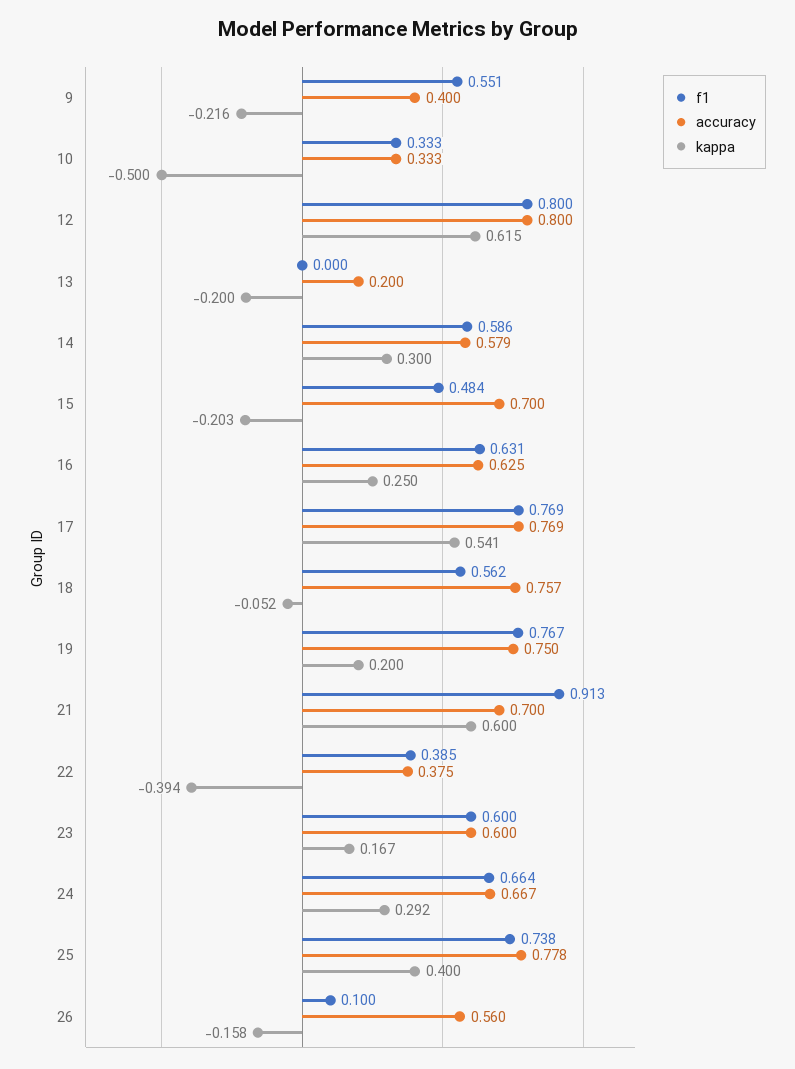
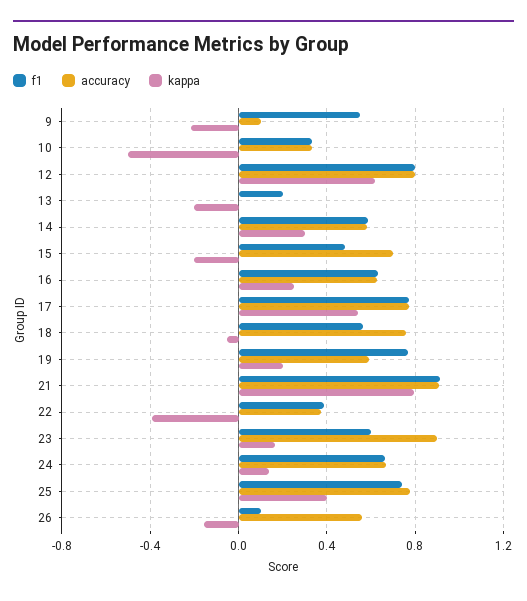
  {
    "f1": {
      "9": 0.551,
      "10": 0.333,
      "12": 0.8,
-     "13": 0,
+     "13": 0.2,
      "14": 0.586,
      "15": 0.484,
      "16": 0.631,
      "17": 0.769,
      "18": 0.562,
      "19": 0.767,
      "21": 0.913,
      "22": 0.385,
      "23": 0.6,
      "24": 0.664,
      "25": 0.738,
      "26": 0.1
    },
    "accuracy": {
-     "9": 0.4,
+     "9": 0.1,
      "10": 0.333,
      "12": 0.8,
-     "13": 0.2,
+     "13": 0,
      "14": 0.579,
      "15": 0.7,
      "16": 0.625,
      "17": 0.769,
      "18": 0.757,
-     "19": 0.75,
+     "19": 0.6,
-     "21": 0.7,
+     "21": 0.9,
      "22": 0.375,
-     "23": 0.6,
+     "23": 0.9,
      "24": 0.667,
      "25": 0.778,
      "26": 0.56
    },
    "kappa": {
      "9": -0.216,
      "10": -0.5,
      "12": 0.615,
      "13": -0.2,
      "14": 0.3,
      "15": -0.203,
      "16": 0.25,
      "17": 0.541,
      "18": -0.052,
      "19": 0.2,
-     "21": 0.6,
+     "21": 0.8,
      "22": -0.394,
      "23": 0.167,
-     "24": 0.292,
+     "24": 0.15,
      "25": 0.4,
      "26": -0.158
    }
  }

